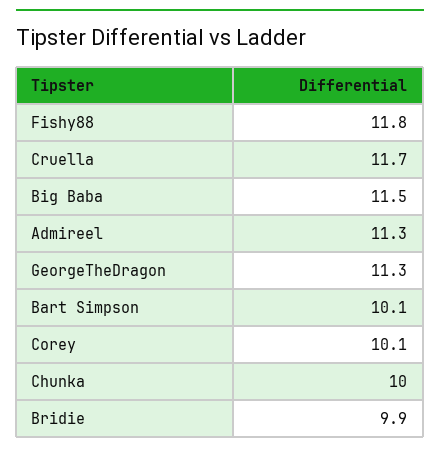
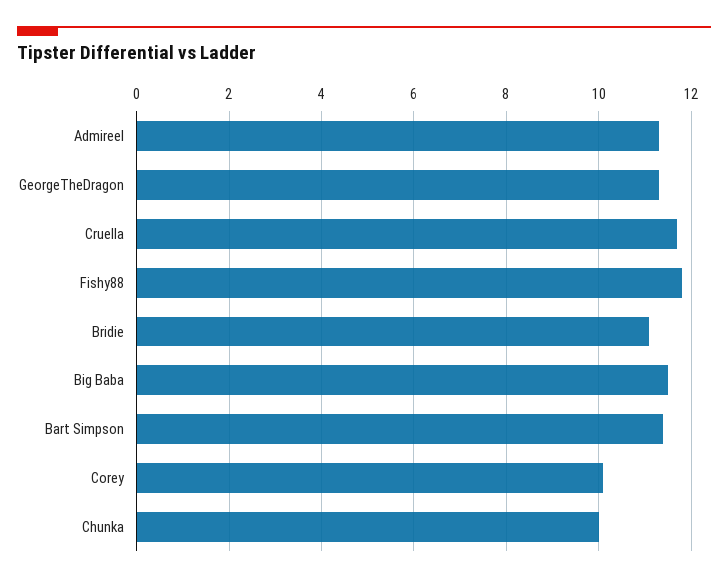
  {
    "Fishy88": 11.8,
    "Cruella": 11.7,
    "Big Baba": 11.5,
    "Admireel": 11.3,
    "GeorgeTheDragon": 11.3,
-   "Bart Simpson": 10.1,
+   "Bart Simpson": 11.5,
    "Corey": 10.1,
    "Chunka": 10,
-   "Bridie": 9.9
+   "Bridie": 11
  }

